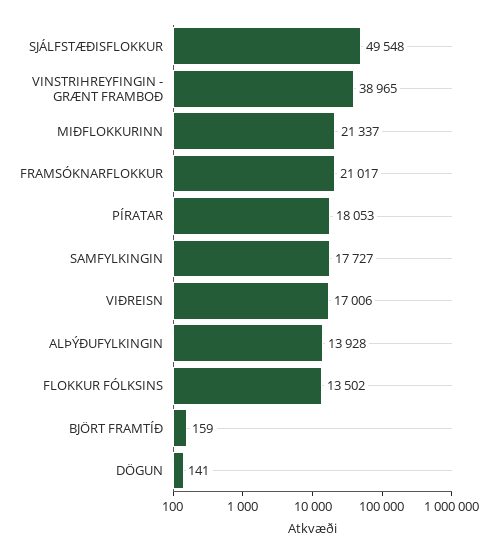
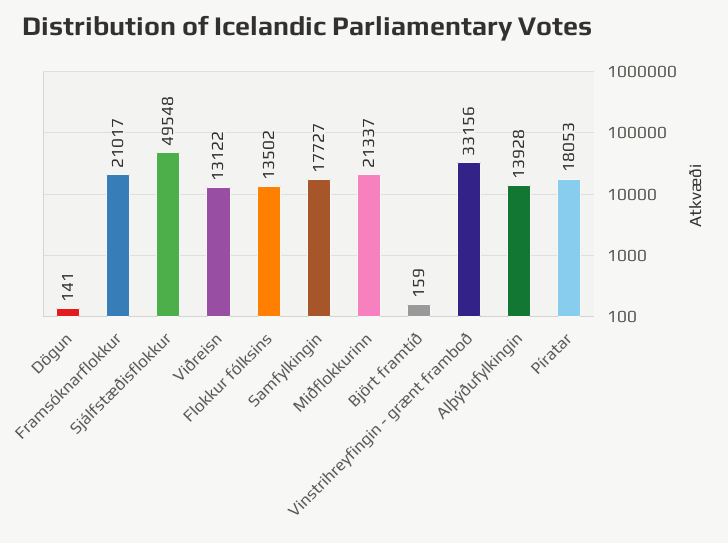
  {
    "SJÁLFSTÆÐISFLOKKUR": 49548,
-   "VINSTRIHREYFINGIN - GRÆNT FRAMBOÐ": 38965,
+   "VINSTRIHREYFINGIN - GRÆNT FRAMBOÐ": 33156,
    "MIÐFLOKKURINN": 21337,
    "FRAMSÓKNARFLOKKUR": 21017,
    "PÍRATAR": 18053,
    "SAMFYLKINGIN": 17727,
-   "VIÐREISN": 17006,
+   "VIÐREISN": 13122,
    "ALÞÝÐUFYLKINGIN": 13928,
    "FLOKKUR FÓLKSINS": 13502,
    "BJÖRT FRAMTÍÐ": 159,
    "DÖGUN": 141
  }

